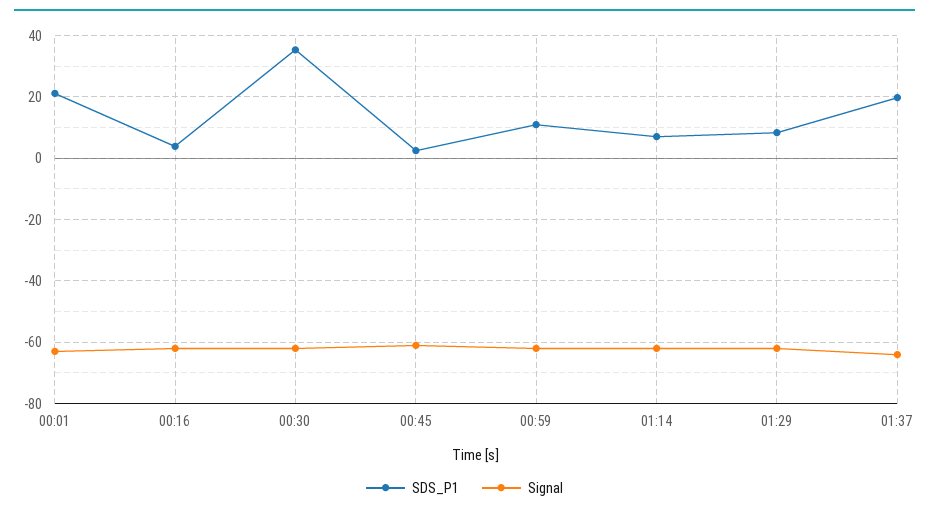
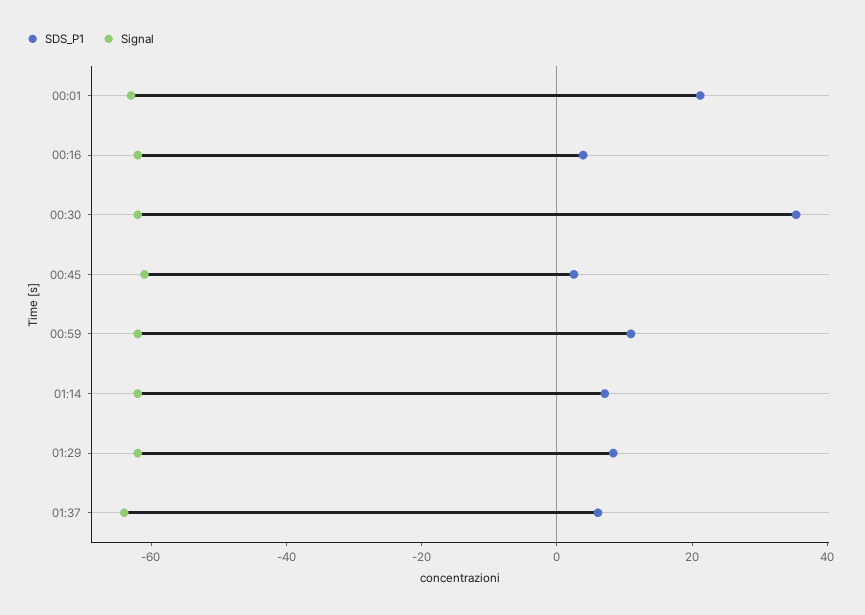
  {
    "SDS_P1": {
      "00:01": 22,
      "00:16": 4,
      "00:30": 36,
      "00:45": 2,
      "00:59": 10,
      "01:14": 8,
      "01:29": 8,
-     "01:37": 20
+     "01:37": 5
    },
    "Signal": {
      "00:01": -64,
      "00:16": -62,
      "00:30": -62,
      "00:45": -62,
      "00:59": -62,
      "01:14": -62,
      "01:29": -62,
      "01:37": -64
    }
  }

